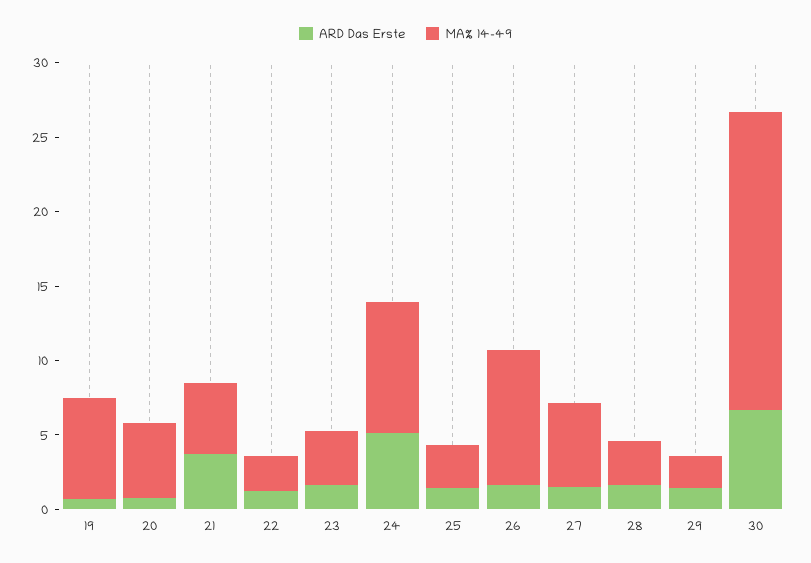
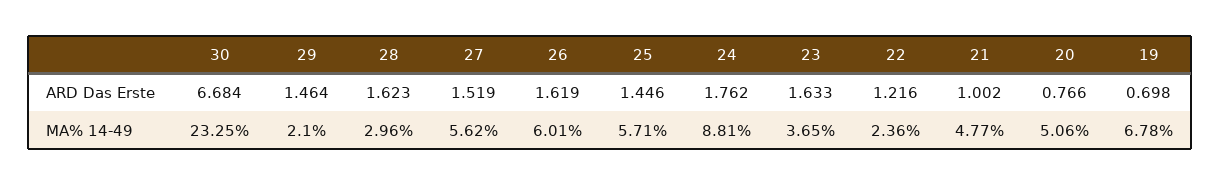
  {
    "ARD Das Erste": {
      "19": 0.698,
      "20": 0.766,
-     "21": 4,
+     "21": 1.002,
      "22": 1.216,
      "23": 1.633,
-     "24": 5,
+     "24": 1.762,
      "25": 1.446,
      "26": 1.619,
      "27": 1.519,
      "28": 1.623,
      "29": 1.464,
      "30": 6.684
    },
    "MA% 14-49": {
      "19": 6.78,
      "20": 5.06,
      "21": 4.77,
      "22": 2.36,
      "23": 3.65,
      "24": 8.81,
-     "25": 3,
+     "25": 5.71,
-     "26": 9,
+     "26": 6.01,
      "27": 5.62,
      "28": 2.96,
      "29": 2.1,
-     "30": 20
+     "30": 23.25
    }
  }

